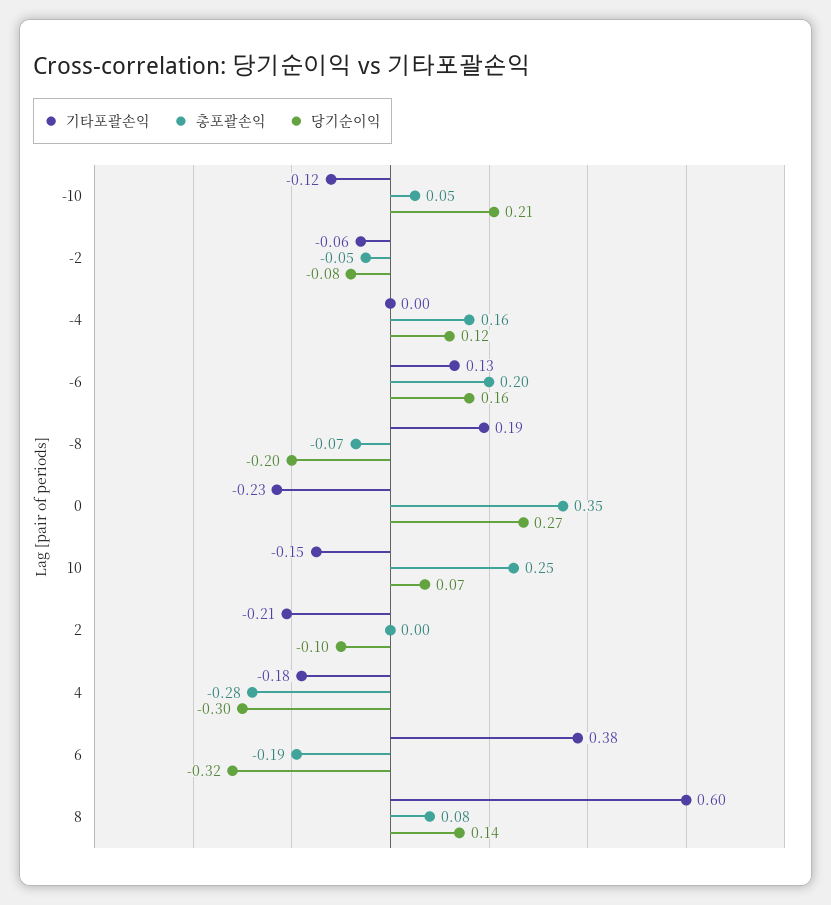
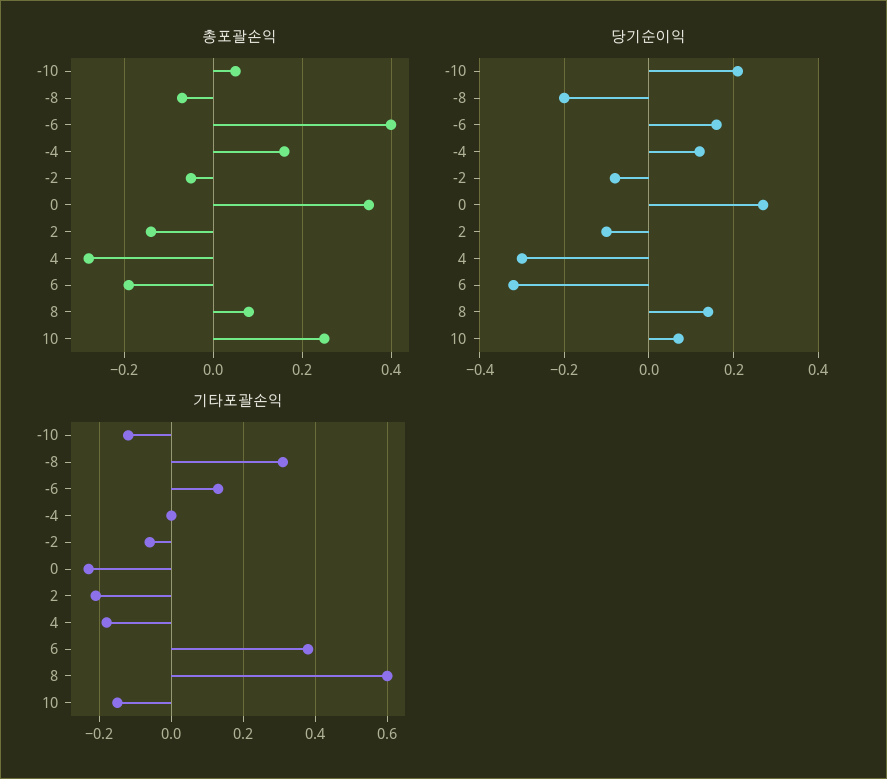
  {
    "기타포괄손익": {
      "-10": -0.12,
      "-2": -0.06,
      "-4": 0,
      "-6": 0.13,
-     "-8": 0.19,
+     "-8": 0.3,
      "0": -0.23,
      "10": -0.15,
      "2": -0.21,
      "4": -0.18,
      "6": 0.38,
      "8": 0.6
    },
    "총포괄손익": {
      "-10": 0.05,
      "-2": -0.05,
      "-4": 0.16,
-     "-6": 0.2,
+     "-6": 0.4,
      "-8": -0.07,
      "0": 0.35,
      "10": 0.25,
-     "2": 0,
+     "2": -0.15,
      "4": -0.28,
      "6": -0.19,
      "8": 0.08
    },
    "당기순이익": {
      "-10": 0.21,
      "-2": -0.08,
      "-4": 0.12,
      "-6": 0.16,
      "-8": -0.2,
      "0": 0.27,
      "10": 0.07,
      "2": -0.1,
      "4": -0.3,
      "6": -0.32,
      "8": 0.14
    }
  }

